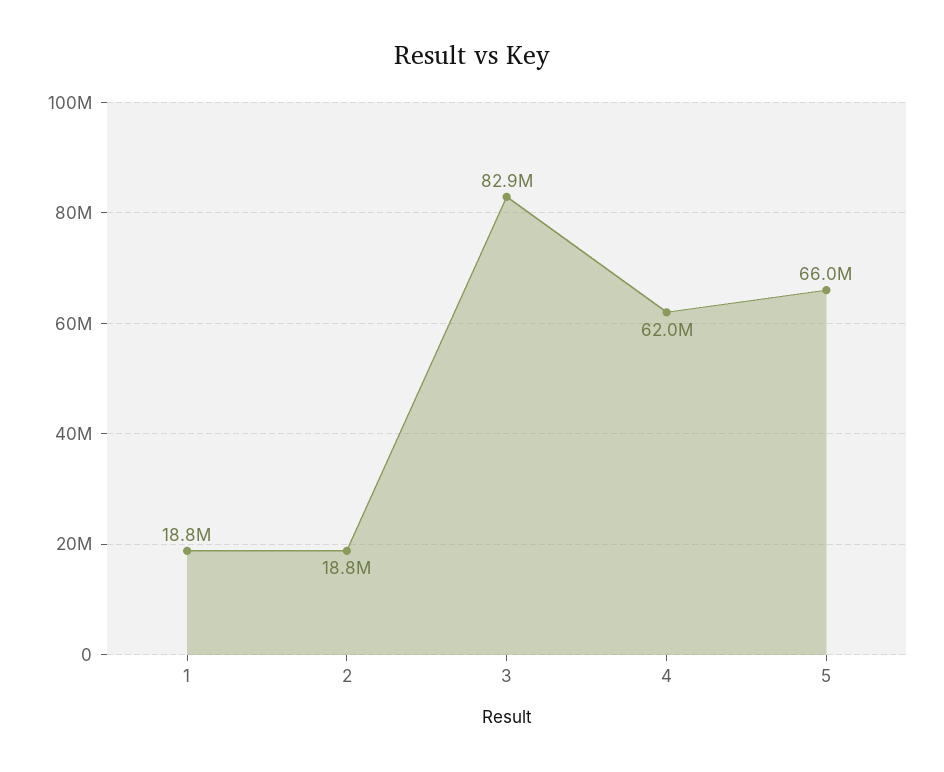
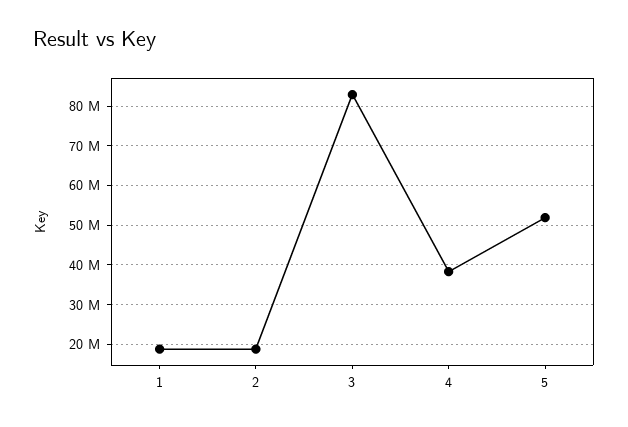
  {
    "1": 18800000,
    "2": 18800000,
    "3": 82900000,
-   "4": 62000000,
+   "4": 38000000,
-   "5": 66000000
+   "5": 52000000
  }

